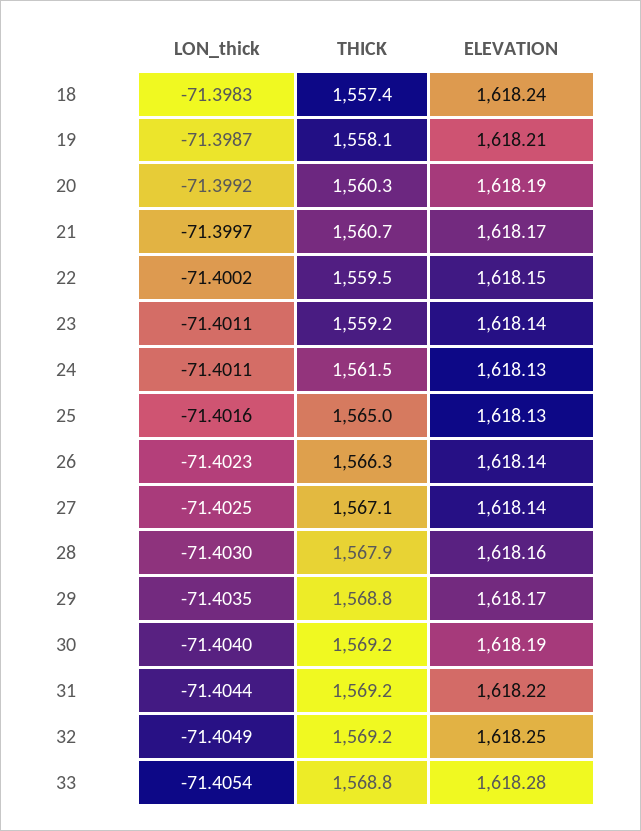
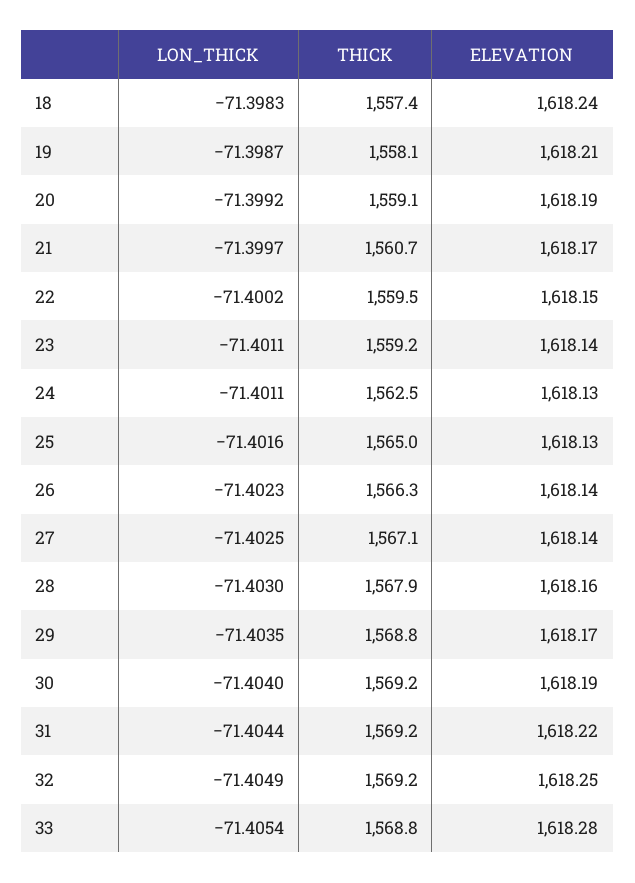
  {
    "LON_thick": {
      "18": -71.3983,
      "19": -71.3987,
      "20": -71.3992,
      "21": -71.3997,
      "22": -71.4002,
      "23": -71.4011,
      "24": -71.4011,
      "25": -71.4016,
      "26": -71.4023,
      "27": -71.4025,
      "28": -71.403,
      "29": -71.4035,
      "30": -71.404,
      "31": -71.4044,
      "32": -71.4049,
      "33": -71.4054
    },
    "THICK": {
      "18": 1557.4,
      "19": 1558.1,
-     "20": 1560.3,
+     "20": 1559.1,
      "21": 1560.7,
      "22": 1559.5,
      "23": 1559.2,
-     "24": 1561.5,
+     "24": 1562.5,
      "25": 1565,
      "26": 1566.3,
      "27": 1567.1,
      "28": 1567.9,
      "29": 1568.8,
      "30": 1569.2,
      "31": 1569.2,
      "32": 1569.2,
      "33": 1568.8
    },
    "ELEVATION": {
      "18": 1618.24,
      "19": 1618.21,
      "20": 1618.19,
      "21": 1618.17,
      "22": 1618.15,
      "23": 1618.14,
      "24": 1618.13,
      "25": 1618.13,
      "26": 1618.14,
      "27": 1618.14,
      "28": 1618.16,
      "29": 1618.17,
      "30": 1618.19,
      "31": 1618.22,
      "32": 1618.25,
      "33": 1618.28
    }
  }

